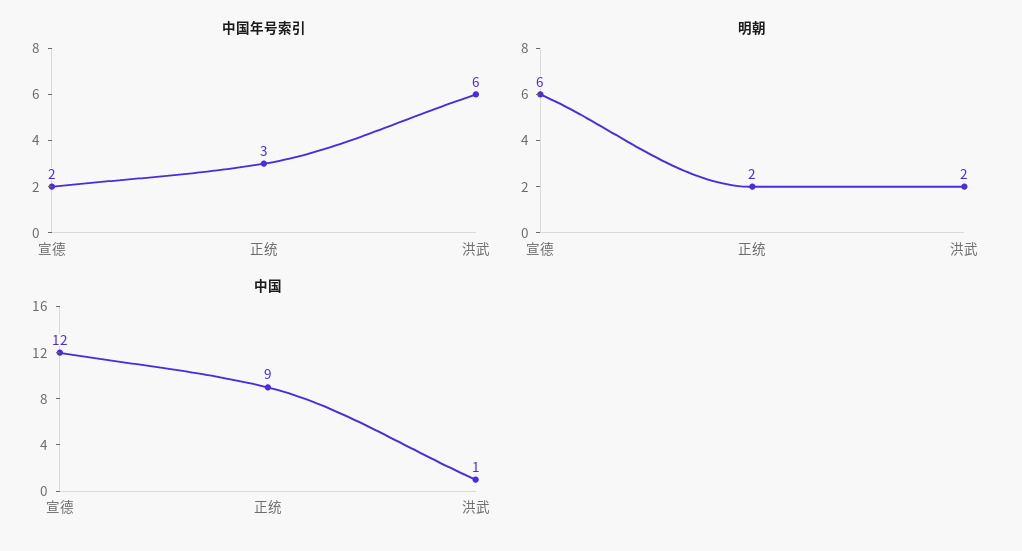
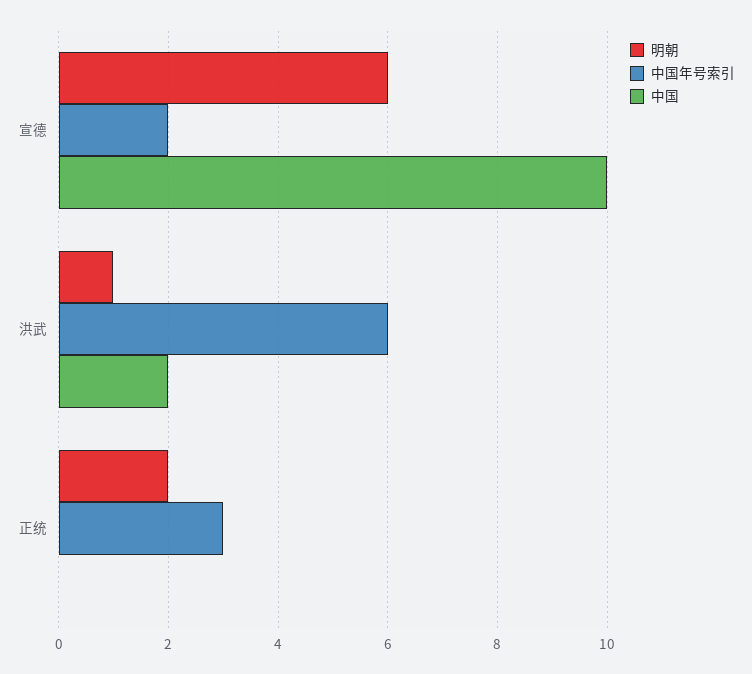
  {
    "中国年号索引": {
      "宣德": 2,
      "正统": 3,
      "洪武": 6
    },
    "明朝": {
      "宣德": 6,
      "正统": 2,
-     "洪武": 2
+     "洪武": 1
    },
    "中国": {
-     "宣德": 12,
+     "宣德": 10,
-     "正统": 9,
+     "正统": 0,
-     "洪武": 1
+     "洪武": 2
    }
  }

